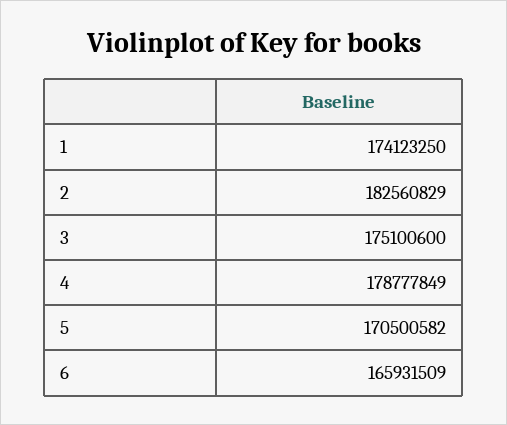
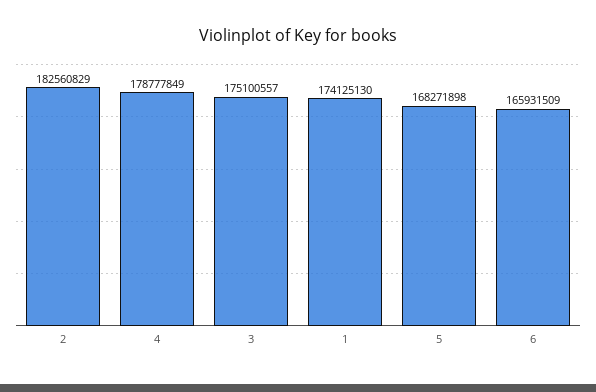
  {
-   "1": 174123250,
+   "1": 174125130,
    "2": 182560829,
-   "3": 175100600,
+   "3": 175100557,
    "4": 178777849,
-   "5": 170500582,
+   "5": 168271898,
    "6": 165931509
  }

